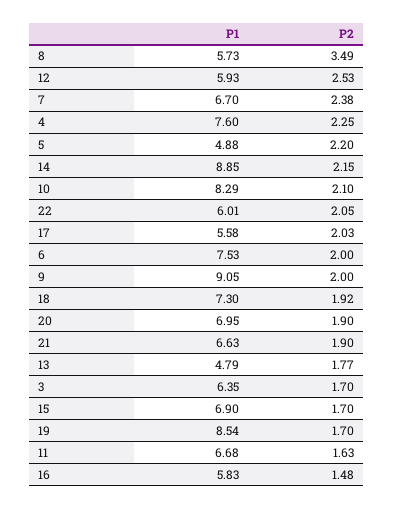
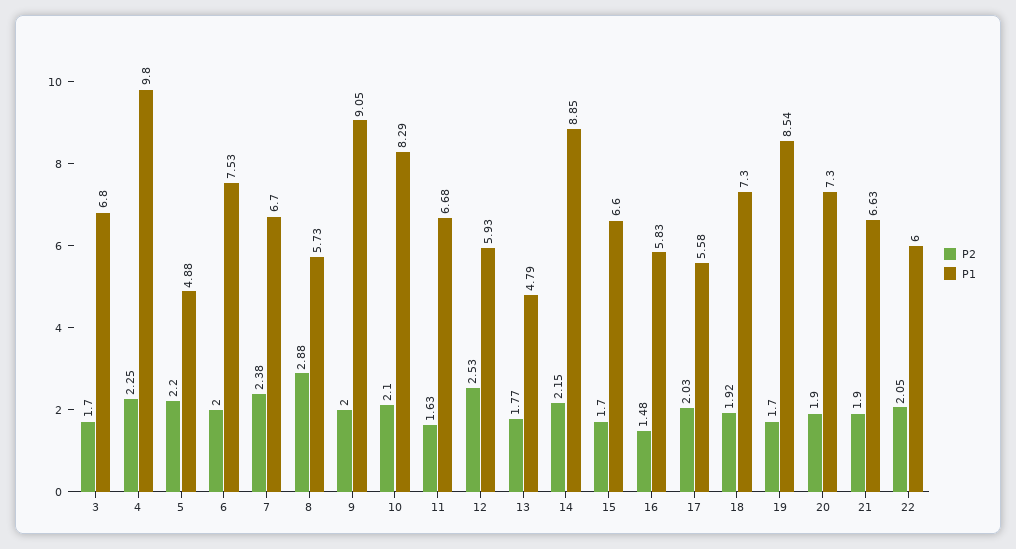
  {
    "P1": {
      "8": 5.73,
      "12": 5.93,
      "7": 6.7,
-     "4": 7.6,
+     "4": 9.8,
      "5": 4.88,
      "14": 8.85,
      "10": 8.29,
-     "22": 6.01,
+     "22": 6,
      "17": 5.58,
      "6": 7.53,
      "9": 9.05,
      "18": 7.3,
-     "20": 6.95,
+     "20": 7.3,
      "21": 6.63,
      "13": 4.79,
-     "3": 6.35,
+     "3": 6.8,
-     "15": 6.9,
+     "15": 6.6,
      "19": 8.54,
      "11": 6.68,
      "16": 5.83
    },
    "P2": {
-     "8": 3.49,
+     "8": 2.88,
      "12": 2.53,
      "7": 2.38,
      "4": 2.25,
      "5": 2.2,
      "14": 2.15,
      "10": 2.1,
      "22": 2.05,
      "17": 2.03,
      "6": 2,
      "9": 2,
      "18": 1.92,
      "20": 1.9,
      "21": 1.9,
      "13": 1.77,
      "3": 1.7,
      "15": 1.7,
      "19": 1.7,
      "11": 1.63,
      "16": 1.48
    }
  }

